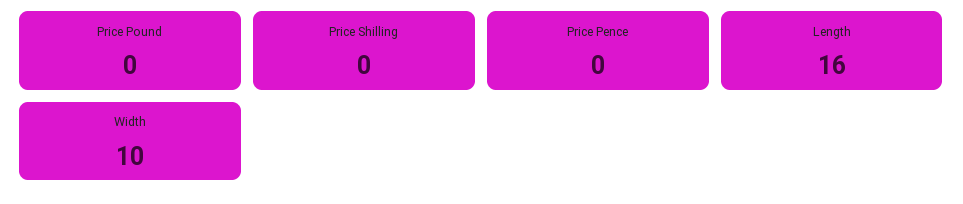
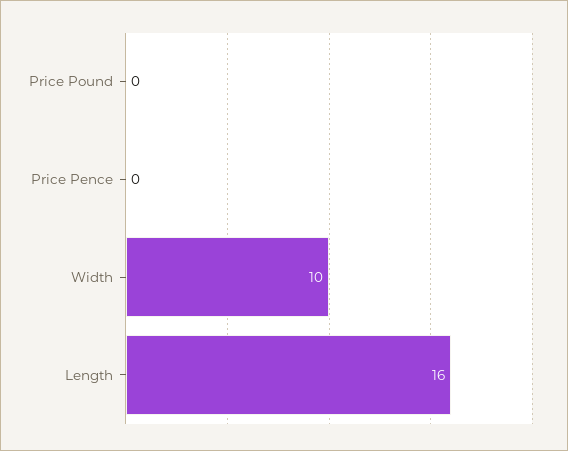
  {
    "Price Pound": 0,
-   "Price Shilling": 0,
    "Price Pence": 0,
    "Length": 16,
    "Width": 10
  }

